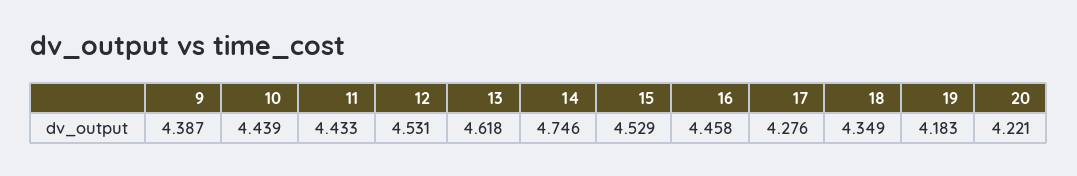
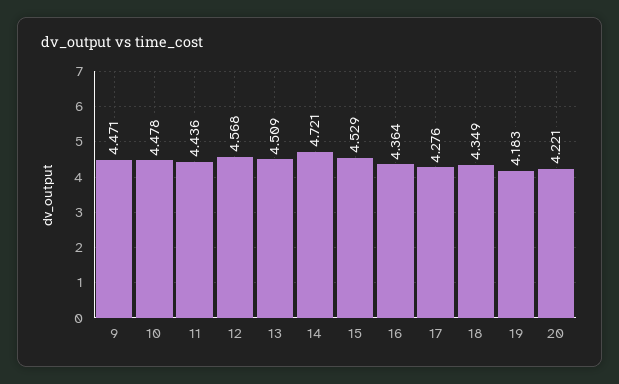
  {
-   "9": 4.387,
+   "9": 4.471,
-   "10": 4.439,
+   "10": 4.478,
-   "11": 4.433,
+   "11": 4.436,
-   "12": 4.531,
+   "12": 4.568,
-   "13": 4.618,
+   "13": 4.509,
-   "14": 4.746,
+   "14": 4.721,
    "15": 4.529,
-   "16": 4.458,
+   "16": 4.364,
    "17": 4.276,
    "18": 4.349,
    "19": 4.183,
    "20": 4.221
  }

